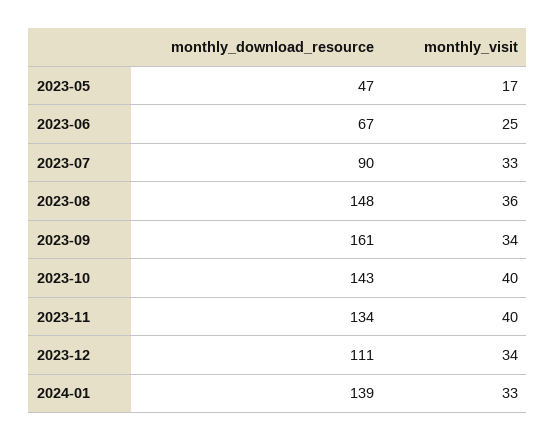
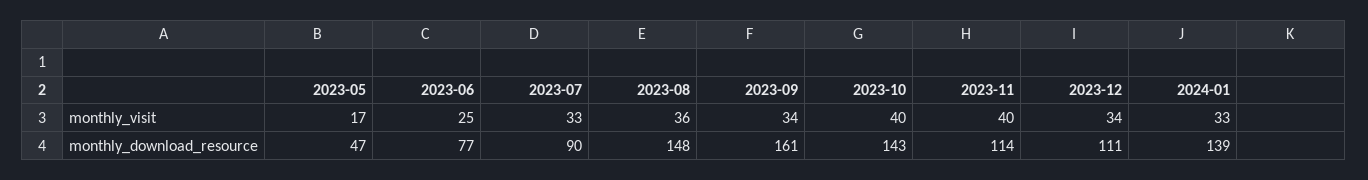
  {
    "monthly_download_resource": {
      "2023-05": 47,
-     "2023-06": 67,
+     "2023-06": 77,
      "2023-07": 90,
      "2023-08": 148,
      "2023-09": 161,
      "2023-10": 143,
-     "2023-11": 134,
+     "2023-11": 114,
      "2023-12": 111,
      "2024-01": 139
    },
    "monthly_visit": {
      "2023-05": 17,
      "2023-06": 25,
      "2023-07": 33,
      "2023-08": 36,
      "2023-09": 34,
      "2023-10": 40,
      "2023-11": 40,
      "2023-12": 34,
      "2024-01": 33
    }
  }

